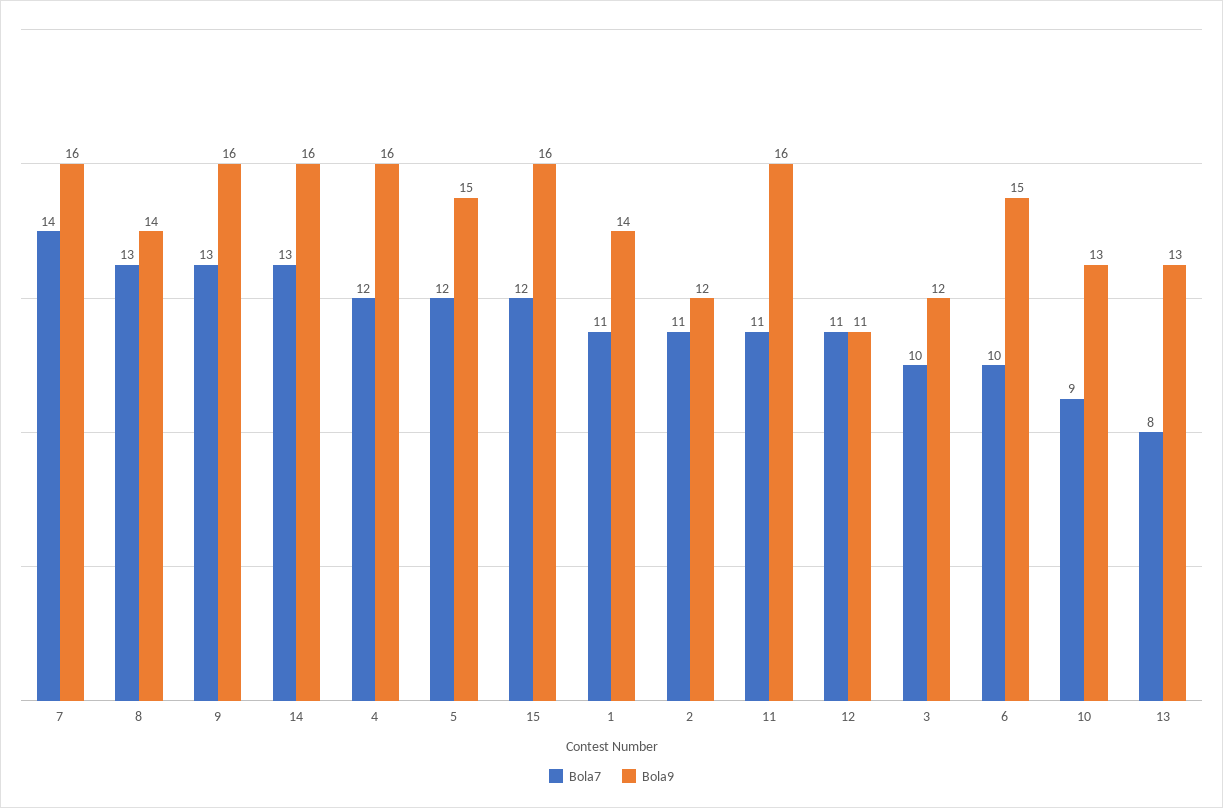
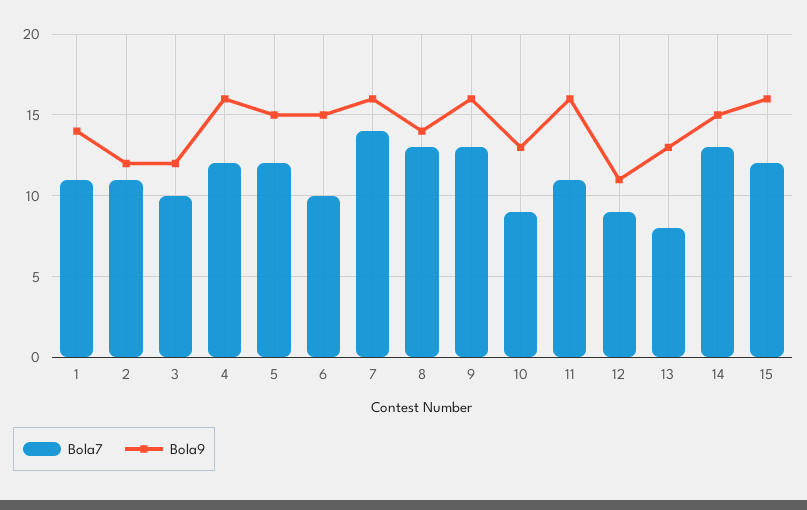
  {
    "Bola7": {
      "7": 14,
      "8": 13,
      "9": 13,
      "14": 13,
      "4": 12,
      "5": 12,
      "15": 12,
      "1": 11,
      "2": 11,
      "11": 11,
-     "12": 11,
+     "12": 9,
      "3": 10,
      "6": 10,
      "10": 9,
      "13": 8
    },
    "Bola9": {
      "7": 16,
      "8": 14,
      "9": 16,
-     "14": 16,
+     "14": 15,
      "4": 16,
      "5": 15,
      "15": 16,
      "1": 14,
      "2": 12,
      "11": 16,
      "12": 11,
      "3": 12,
      "6": 15,
      "10": 13,
      "13": 13
    }
  }

